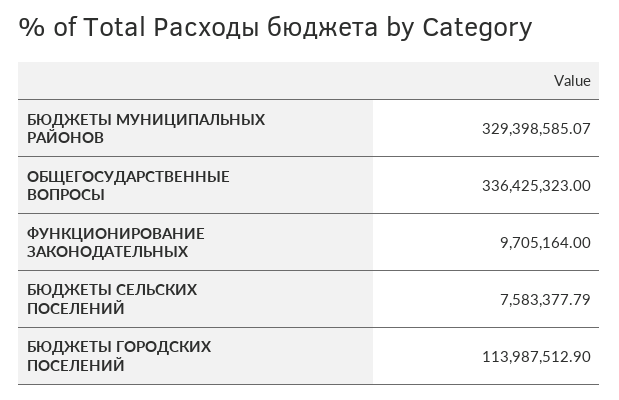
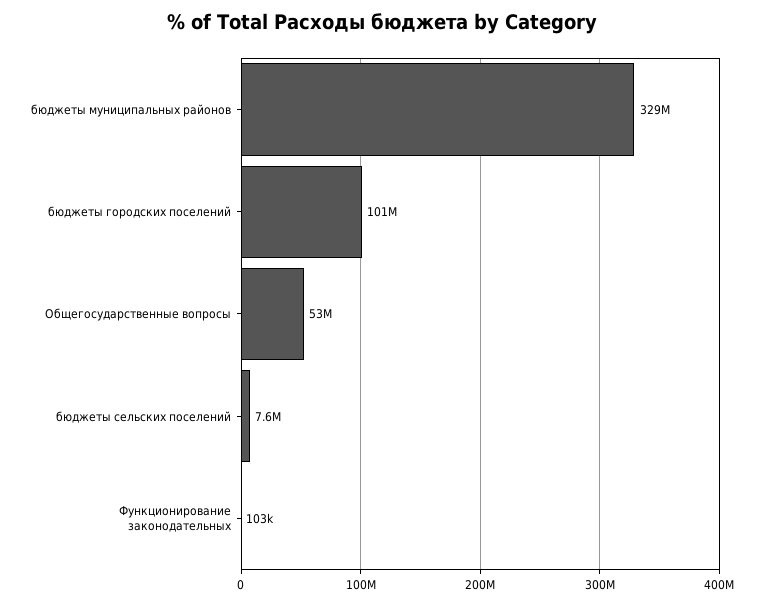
  {
    "БЮДЖЕТЫ МУНИЦИПАЛЬНЫХ РАЙОНОВ": 329398585.07,
-   "ОБЩЕГОСУДАРСТВЕННЫЕ ВОПРОСЫ": 336425323,
+   "ОБЩЕГОСУДАРСТВЕННЫЕ ВОПРОСЫ": 53000000,
-   "ФУНКЦИОНИРОВАНИЕ ЗАКОНОДАТЕЛЬНЫХ": 9705164,
+   "ФУНКЦИОНИРОВАНИЕ ЗАКОНОДАТЕЛЬНЫХ": 103000,
    "БЮДЖЕТЫ СЕЛЬСКИХ ПОСЕЛЕНИЙ": 7583377.79,
-   "БЮДЖЕТЫ ГОРОДСКИХ ПОСЕЛЕНИЙ": 113987512.9
+   "БЮДЖЕТЫ ГОРОДСКИХ ПОСЕЛЕНИЙ": 101000000
  }

